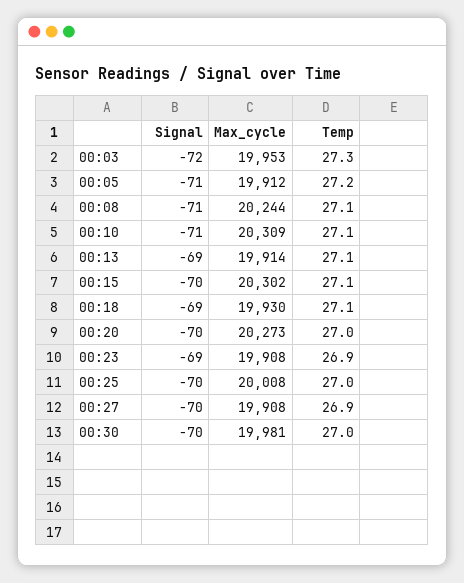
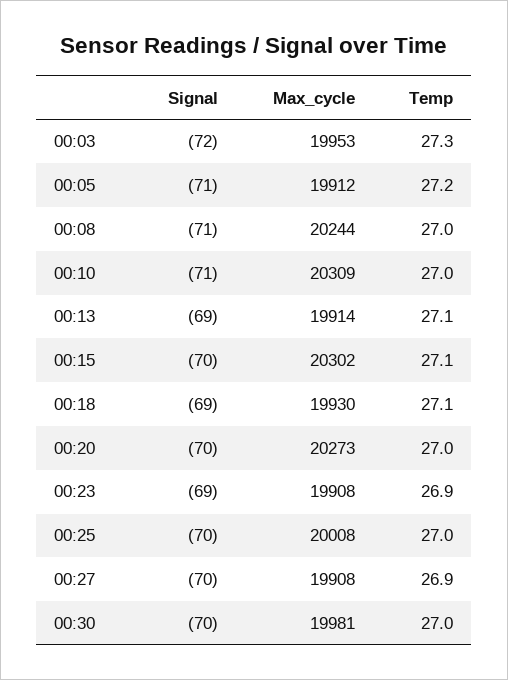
  {
    "Signal": {
      "00:03": -72,
      "00:05": -71,
      "00:08": -71,
      "00:10": -71,
      "00:13": -69,
      "00:15": -70,
      "00:18": -69,
      "00:20": -70,
      "00:23": -69,
      "00:25": -70,
      "00:27": -70,
      "00:30": -70
    },
    "Max_cycle": {
      "00:03": 19953,
      "00:05": 19912,
      "00:08": 20244,
      "00:10": 20309,
      "00:13": 19914,
      "00:15": 20302,
      "00:18": 19930,
      "00:20": 20273,
      "00:23": 19908,
      "00:25": 20008,
      "00:27": 19908,
      "00:30": 19981
    },
    "Temp": {
      "00:03": 27.3,
      "00:05": 27.2,
-     "00:08": 27.1,
+     "00:08": 27,
-     "00:10": 27.1,
+     "00:10": 27,
      "00:13": 27.1,
      "00:15": 27.1,
      "00:18": 27.1,
      "00:20": 27,
      "00:23": 26.9,
      "00:25": 27,
      "00:27": 26.9,
      "00:30": 27
    }
  }

